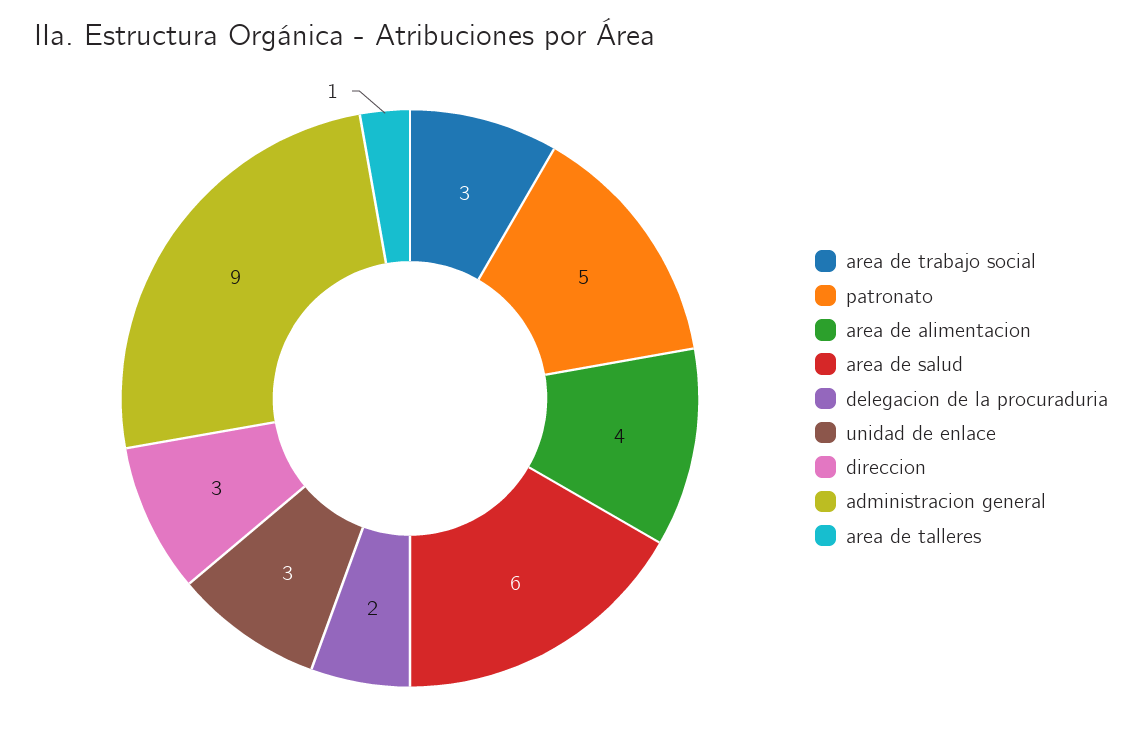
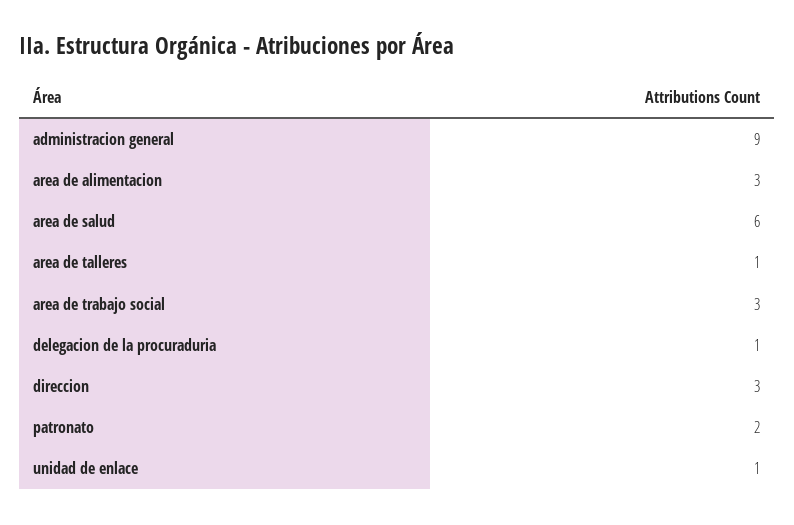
  {
    "area de trabajo social": 3,
-   "patronato": 5,
+   "patronato": 2,
-   "area de alimentacion": 4,
+   "area de alimentacion": 3,
    "area de salud": 6,
-   "delegacion de la procuraduria": 2,
+   "delegacion de la procuraduria": 1,
-   "unidad de enlace": 3,
+   "unidad de enlace": 1,
    "direccion": 3,
    "administracion general": 9,
    "area de talleres": 1
  }

